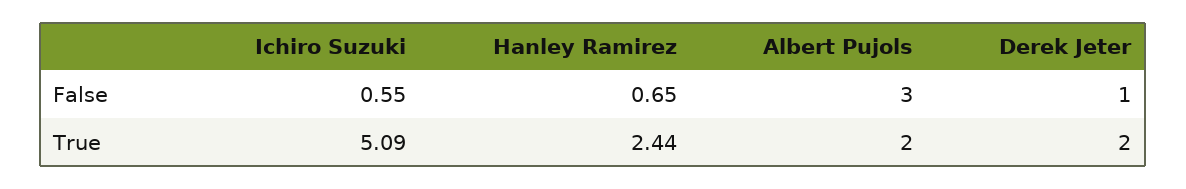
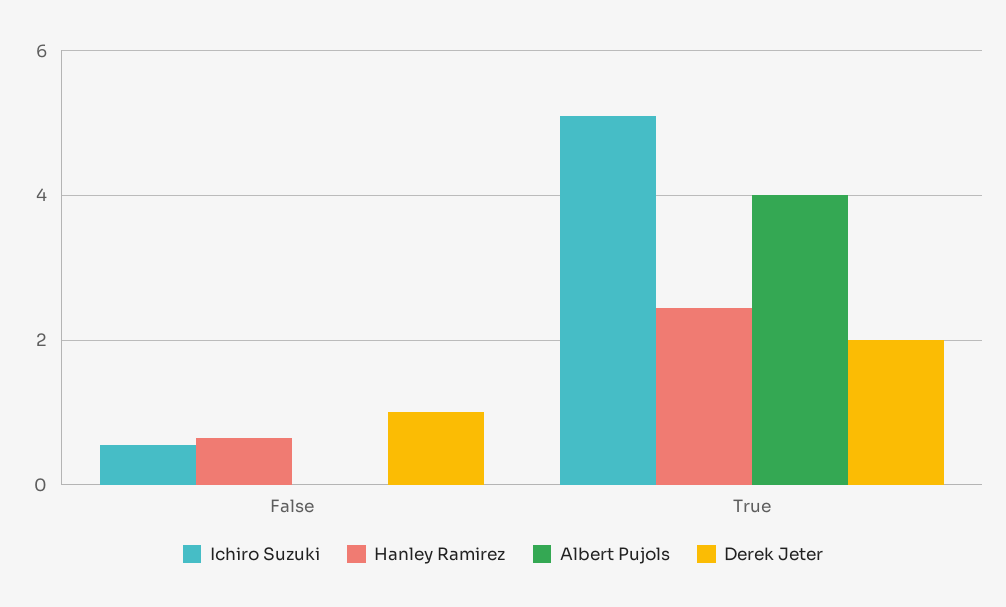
  {
    "Ichiro Suzuki": {
      "False": 0.55,
      "True": 5.09
    },
    "Hanley Ramirez": {
      "False": 0.65,
      "True": 2.44
    },
    "Albert Pujols": {
-     "False": 3,
+     "False": 0,
-     "True": 2
+     "True": 4
    },
    "Derek Jeter": {
      "False": 1,
      "True": 2
    }
  }

